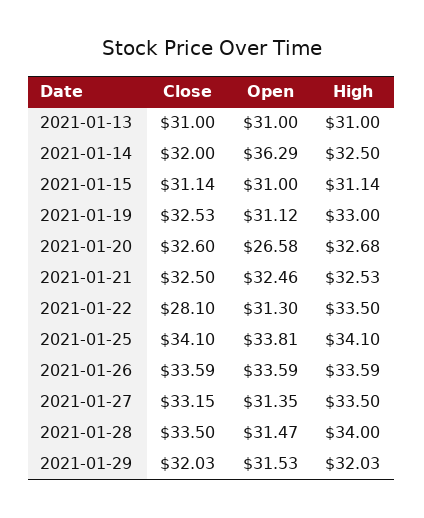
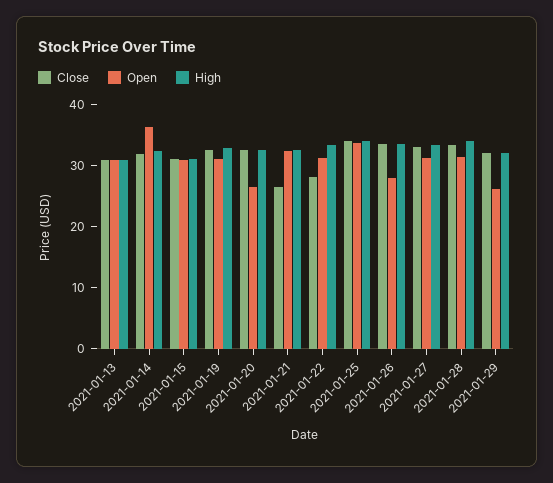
  {
    "Close": {
      "2021-01-13": 31,
      "2021-01-14": 32,
      "2021-01-15": 31.14,
      "2021-01-19": 32.53,
      "2021-01-20": 32.6,
-     "2021-01-21": 32.5,
+     "2021-01-21": 26,
      "2021-01-22": 28.1,
      "2021-01-25": 34.1,
      "2021-01-26": 33.59,
      "2021-01-27": 33.15,
      "2021-01-28": 33.5,
      "2021-01-29": 32.03
    },
    "Open": {
      "2021-01-13": 31,
      "2021-01-14": 36.29,
      "2021-01-15": 31,
      "2021-01-19": 31.12,
      "2021-01-20": 26.58,
      "2021-01-21": 32.46,
      "2021-01-22": 31.3,
      "2021-01-25": 33.81,
-     "2021-01-26": 33.59,
+     "2021-01-26": 28,
      "2021-01-27": 31.35,
      "2021-01-28": 31.47,
-     "2021-01-29": 31.53
+     "2021-01-29": 26
    },
    "High": {
      "2021-01-13": 31,
      "2021-01-14": 32.5,
      "2021-01-15": 31.14,
      "2021-01-19": 33,
      "2021-01-20": 32.68,
      "2021-01-21": 32.53,
      "2021-01-22": 33.5,
      "2021-01-25": 34.1,
      "2021-01-26": 33.59,
      "2021-01-27": 33.5,
      "2021-01-28": 34,
      "2021-01-29": 32.03
    }
  }

